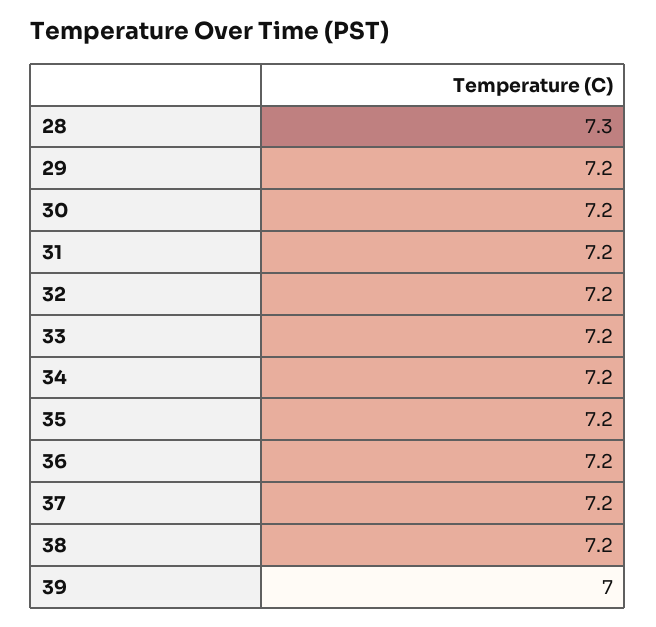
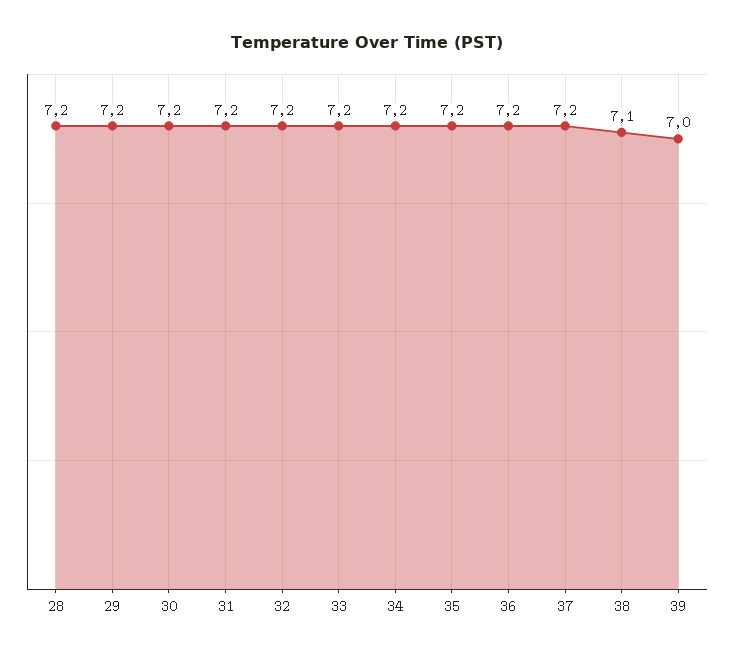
  {
-   "28": 7.3,
+   "28": 7.2,
    "29": 7.2,
    "30": 7.2,
    "31": 7.2,
    "32": 7.2,
    "33": 7.2,
    "34": 7.2,
    "35": 7.2,
    "36": 7.2,
    "37": 7.2,
-   "38": 7.2,
+   "38": 7.1,
    "39": 7
  }

